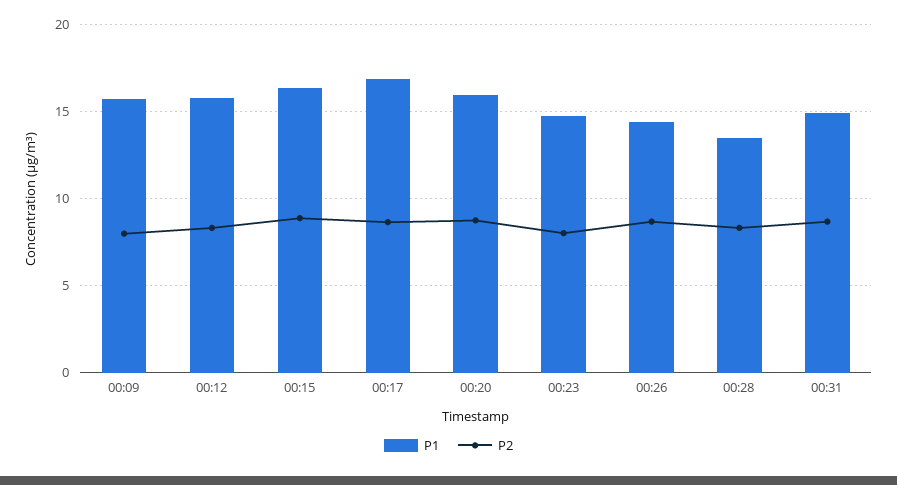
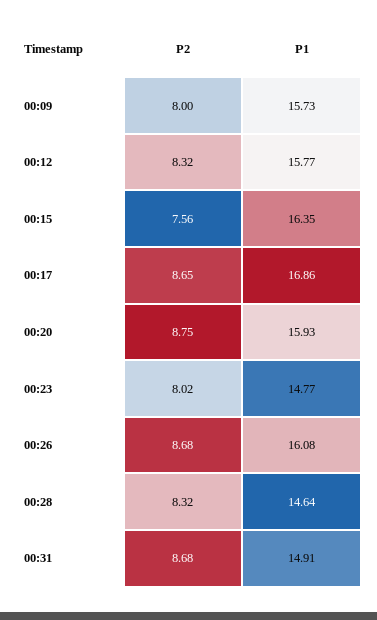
  {
    "P1": {
      "00:09": 15.73,
      "00:12": 15.77,
      "00:15": 16.35,
      "00:17": 16.86,
      "00:20": 15.93,
      "00:23": 14.77,
-     "00:26": 14.5,
+     "00:26": 16.08,
-     "00:28": 13.5,
+     "00:28": 14.64,
      "00:31": 14.91
    },
    "P2": {
      "00:09": 8,
      "00:12": 8.32,
-     "00:15": 9,
+     "00:15": 7.56,
      "00:17": 8.65,
      "00:20": 8.75,
      "00:23": 8.02,
      "00:26": 8.68,
      "00:28": 8.32,
      "00:31": 8.68
    }
  }

